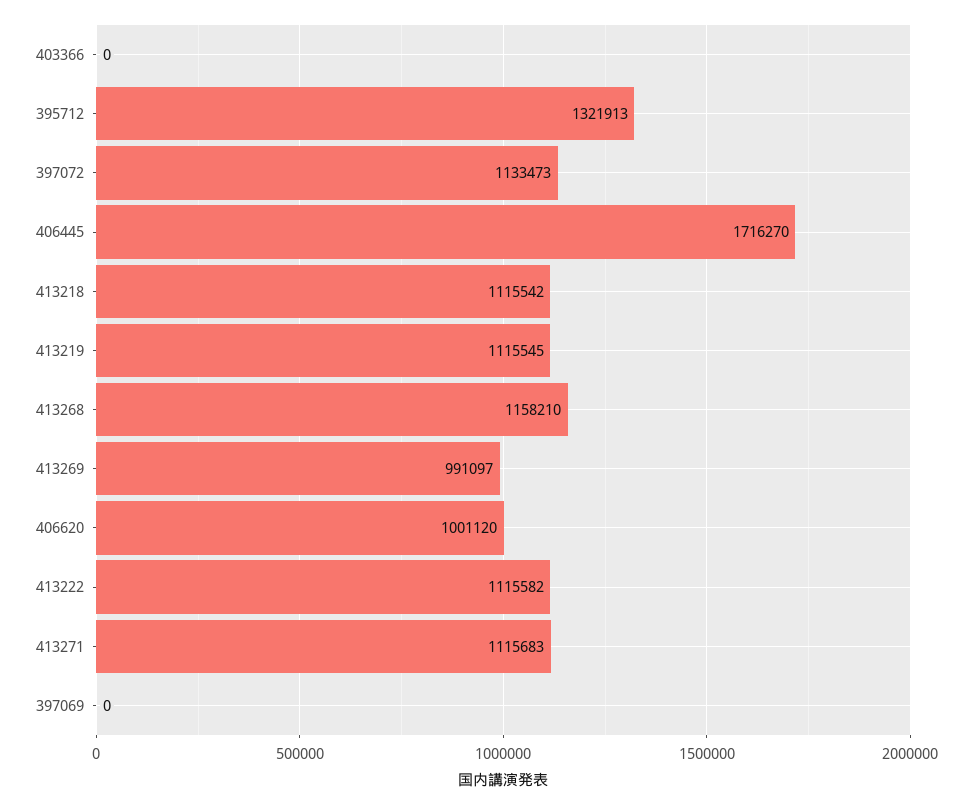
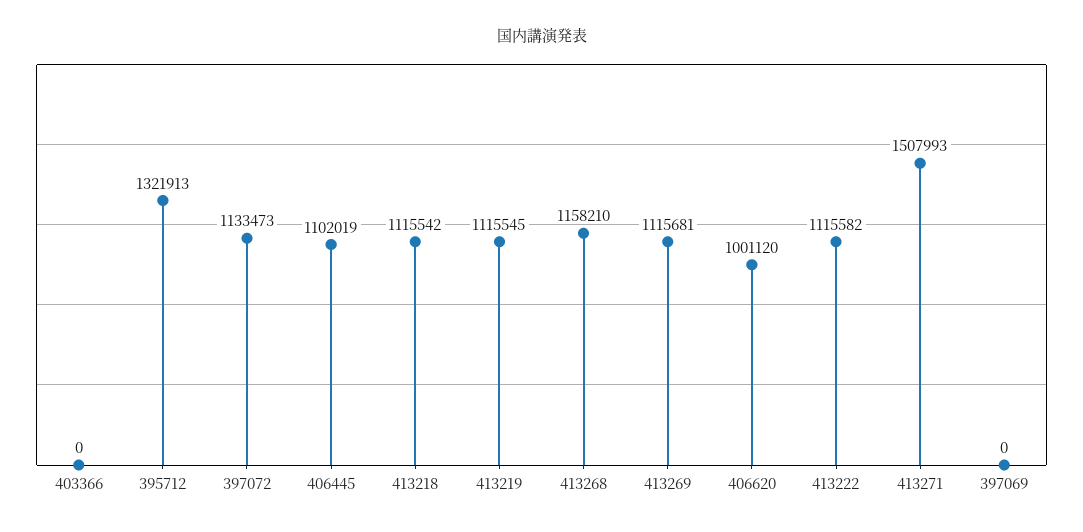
  {
    "403366": 0,
    "395712": 1321913,
    "397072": 1133473,
-   "406445": 1716270,
+   "406445": 1102019,
    "413218": 1115542,
    "413219": 1115545,
    "413268": 1158210,
-   "413269": 991097,
+   "413269": 1115681,
    "406620": 1001120,
    "413222": 1115582,
-   "413271": 1115683,
+   "413271": 1507993,
    "397069": 0
  }

